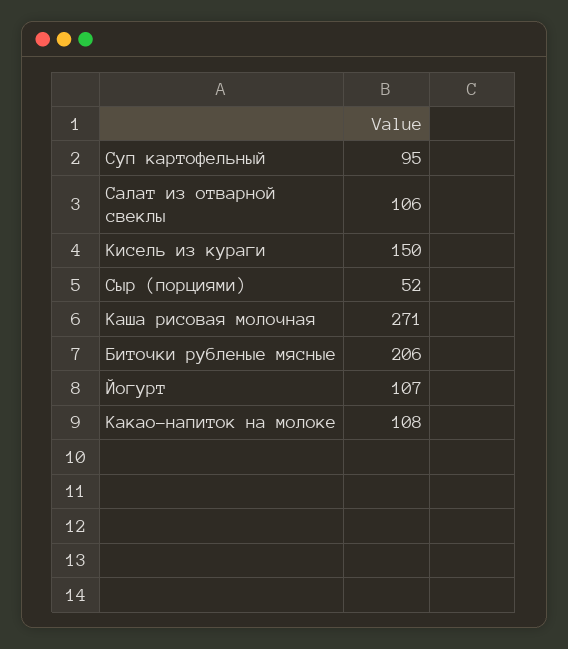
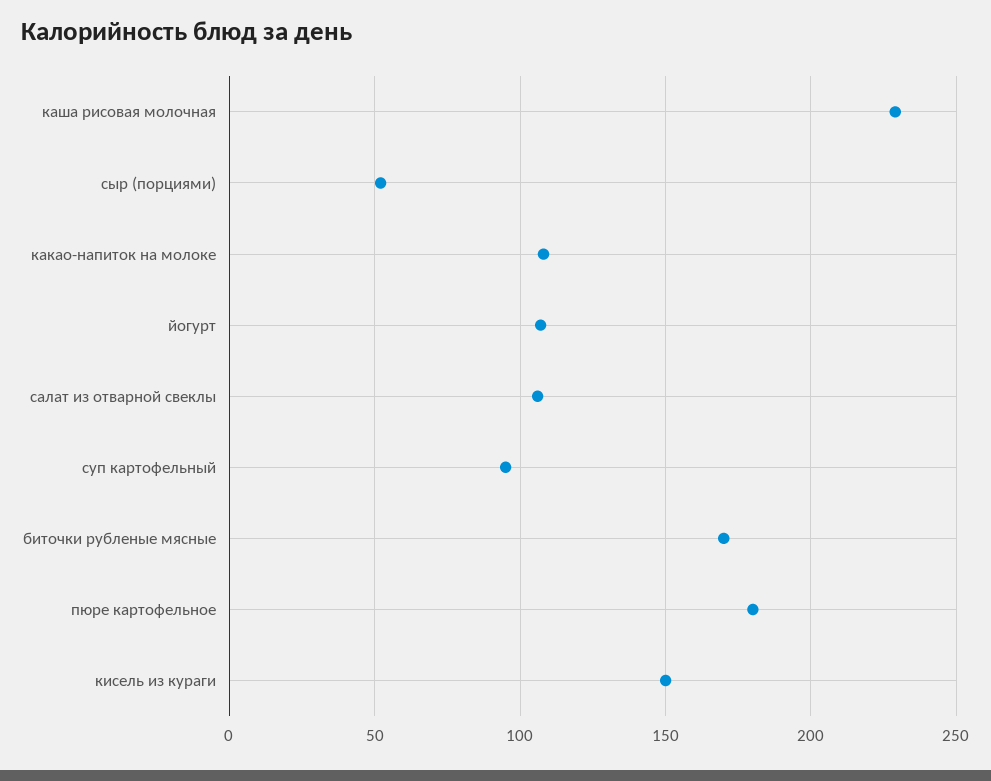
  {
    "Суп картофельный": 95,
    "Салат из отварной свеклы": 106,
    "Кисель из кураги": 150,
    "Сыр (порциями)": 52,
-   "Каша рисовая молочная": 271,
+   "Каша рисовая молочная": 230,
-   "Биточки рубленые мясные": 206,
+   "Биточки рубленые мясные": 170,
    "Йогурт": 107,
-   "Какао-напиток на молоке": 108
+   "Какао-напиток на молоке": 108,
+   "пюре картофельное": 180
  }

